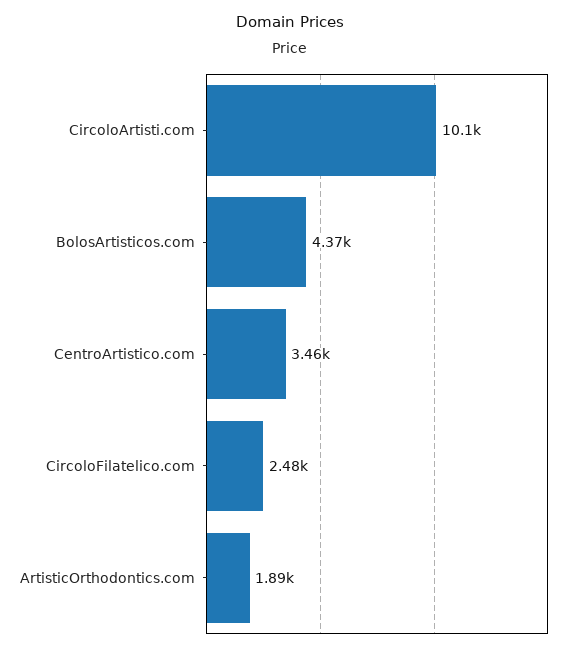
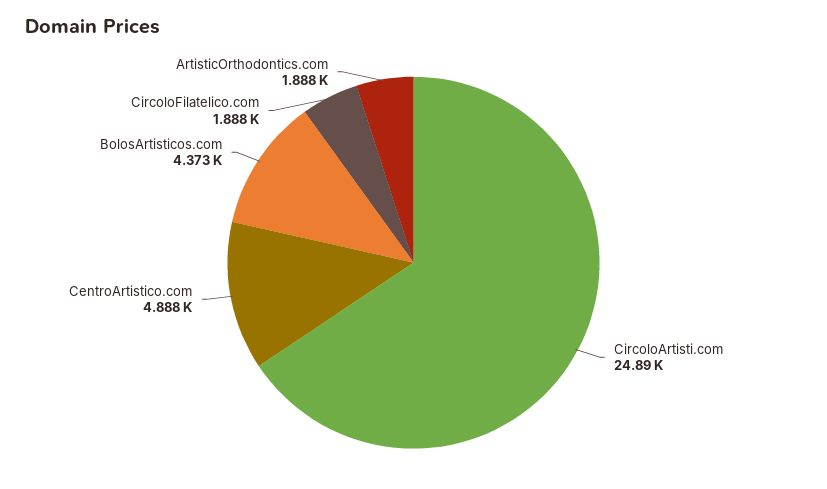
  {
-   "CircoloArtisti.com": 10100,
+   "CircoloArtisti.com": 24890,
    "BolosArtisticos.com": 4373,
-   "CentroArtistico.com": 3460,
+   "CentroArtistico.com": 4888,
-   "CircoloFilatelico.com": 2480,
+   "CircoloFilatelico.com": 1888,
    "ArtisticOrthodontics.com": 1888
  }

